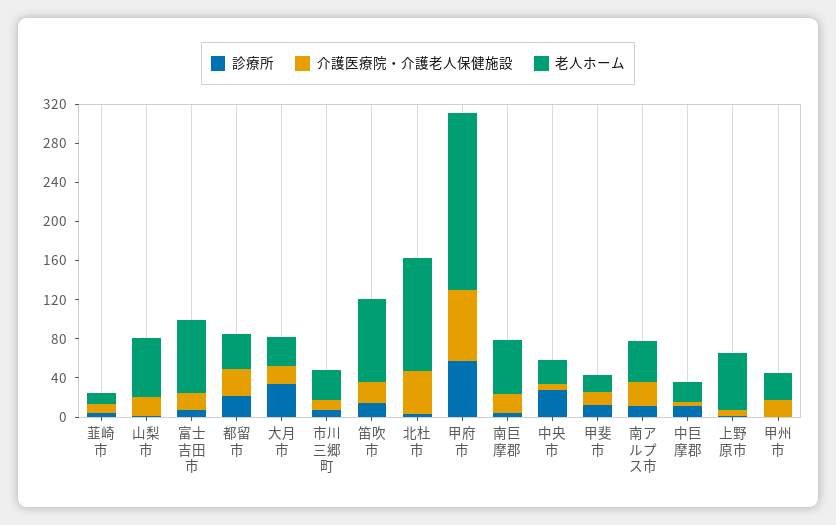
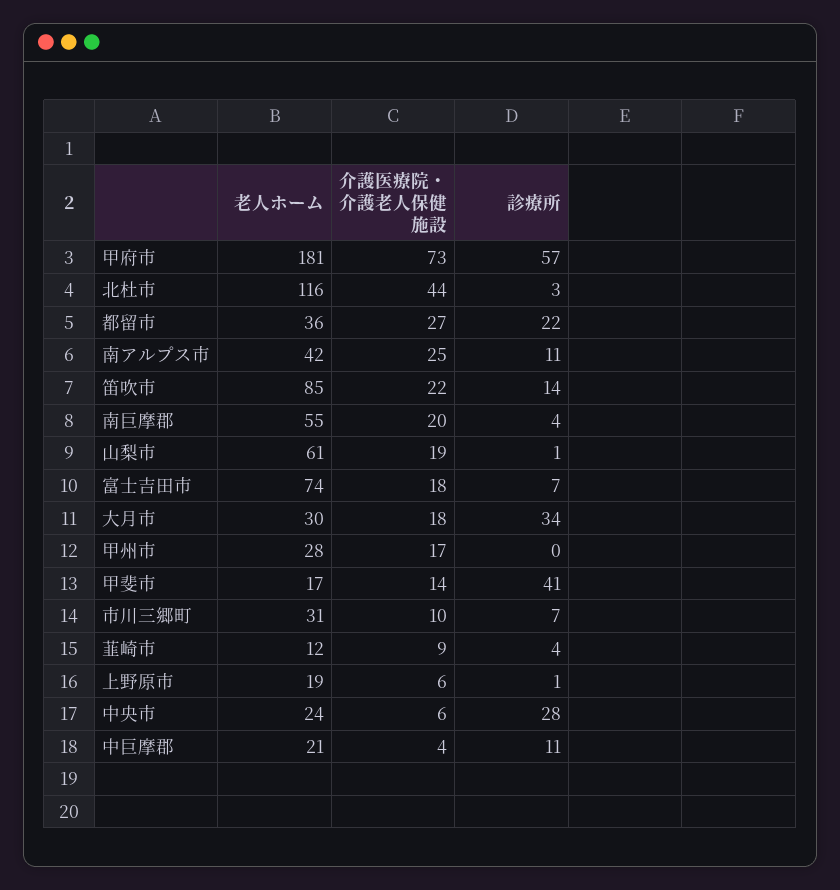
  {
    "診療所": {
      "韮崎市": 4,
      "山梨市": 1,
      "富士吉田市": 7,
      "都留市": 22,
      "大月市": 34,
      "市川三郷町": 7,
      "笛吹市": 14,
      "北杜市": 3,
      "甲府市": 57,
      "南巨摩郡": 4,
      "中央市": 28,
-     "甲斐市": 10,
+     "甲斐市": 41,
      "南アルプス市": 11,
      "中巨摩郡": 11,
      "上野原市": 1,
      "甲州市": 0
    },
    "介護医療院・介護老人保健施設": {
      "韮崎市": 9,
      "山梨市": 19,
      "富士吉田市": 18,
      "都留市": 27,
      "大月市": 18,
      "市川三郷町": 10,
      "笛吹市": 22,
      "北杜市": 44,
      "甲府市": 73,
      "南巨摩郡": 20,
      "中央市": 6,
      "甲斐市": 14,
      "南アルプス市": 25,
      "中巨摩郡": 4,
      "上野原市": 6,
      "甲州市": 17
    },
    "老人ホーム": {
      "韮崎市": 12,
      "山梨市": 61,
      "富士吉田市": 74,
      "都留市": 36,
      "大月市": 30,
      "市川三郷町": 31,
      "笛吹市": 85,
      "北杜市": 116,
      "甲府市": 181,
      "南巨摩郡": 55,
      "中央市": 24,
      "甲斐市": 17,
      "南アルプス市": 42,
      "中巨摩郡": 21,
-     "上野原市": 60,
+     "上野原市": 19,
      "甲州市": 28
    }
  }

